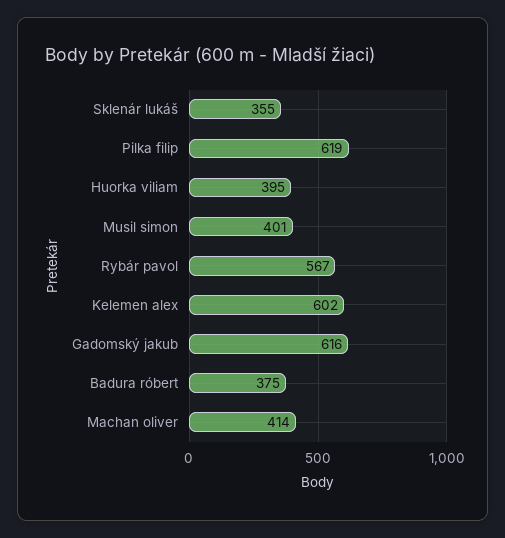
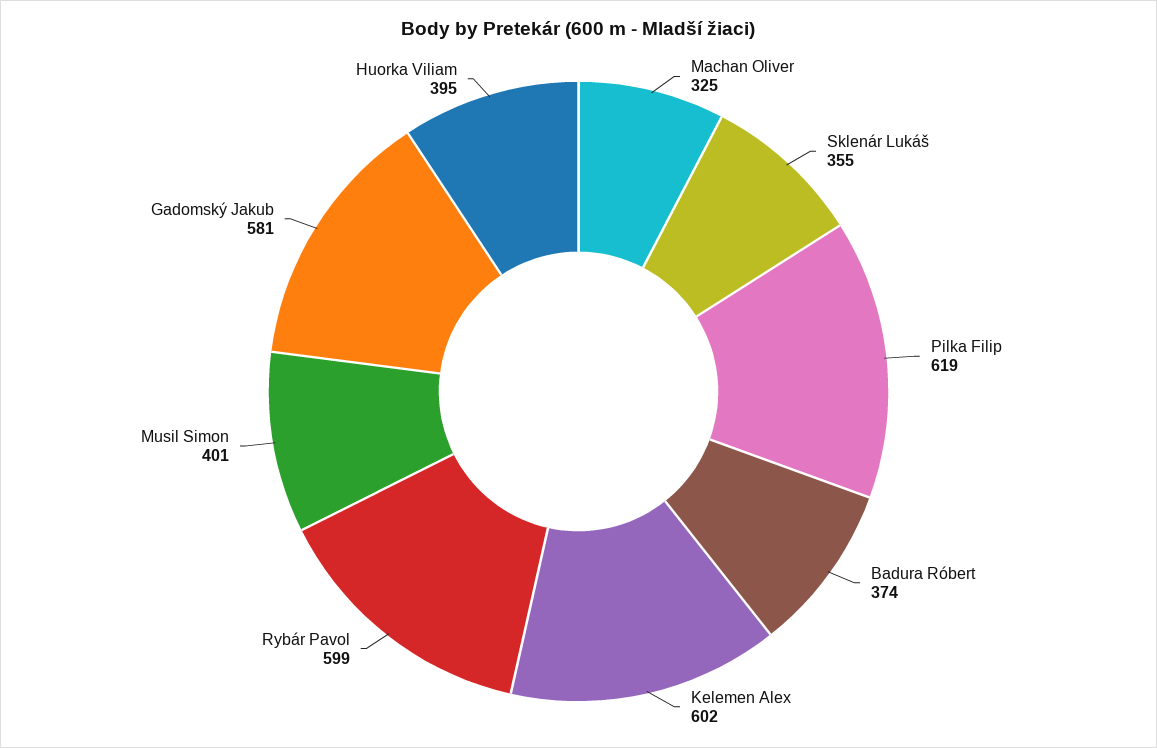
  {
    "Sklenár lukáš": 355,
    "Pilka filip": 619,
    "Huorka viliam": 395,
    "Musil simon": 401,
-   "Rybár pavol": 567,
+   "Rybár pavol": 599,
    "Kelemen alex": 602,
-   "Gadomský jakub": 616,
+   "Gadomský jakub": 581,
-   "Badura róbert": 375,
+   "Badura róbert": 374,
-   "Machan oliver": 414
+   "Machan oliver": 325
  }

